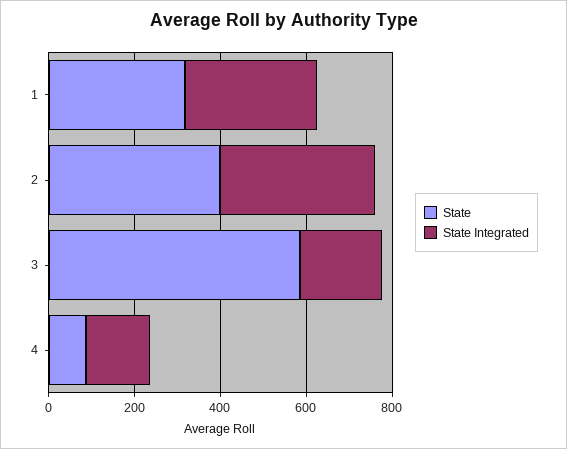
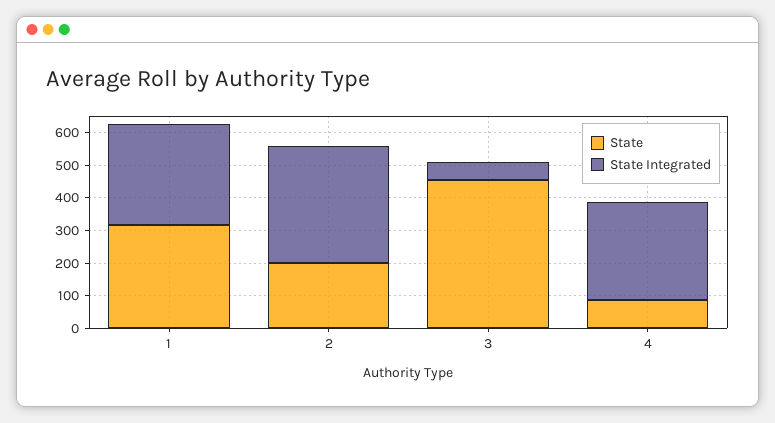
  {
    "State": {
      "1": 325,
-     "2": 400,
+     "2": 200,
-     "3": 600,
+     "3": 450,
      "4": 75
    },
    "State Integrated": {
      "1": 300,
      "2": 350,
-     "3": 200,
+     "3": 50,
-     "4": 150
+     "4": 300
    }
  }

